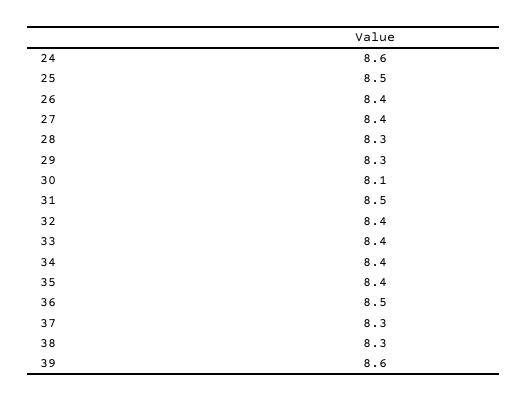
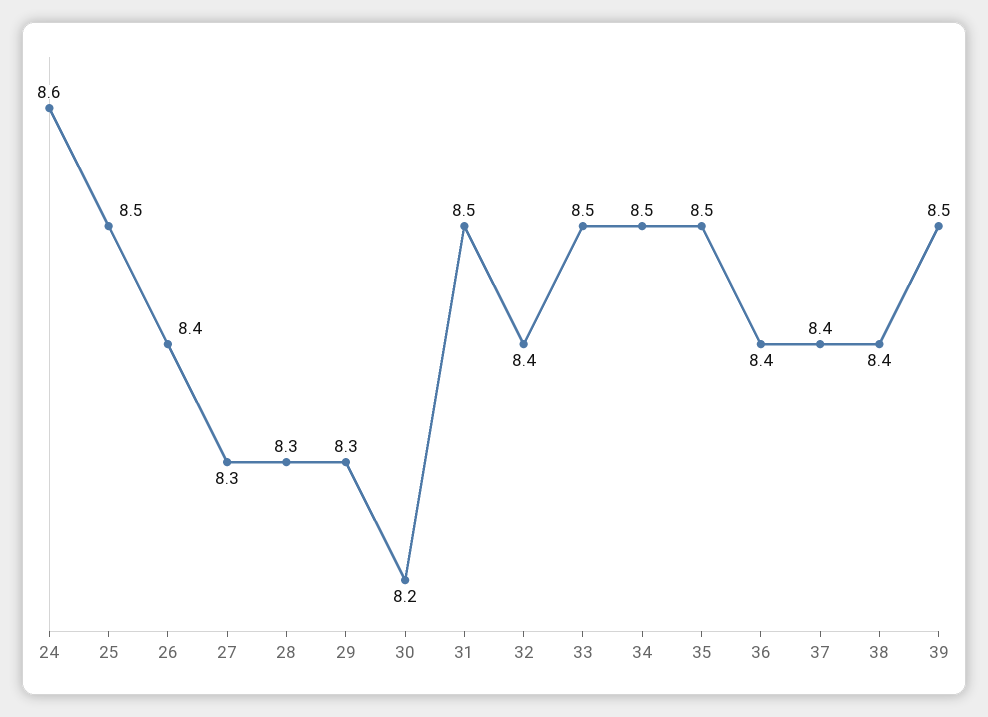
  {
    "24": 8.6,
    "25": 8.5,
    "26": 8.4,
-   "27": 8.4,
+   "27": 8.3,
    "28": 8.3,
    "29": 8.3,
-   "30": 8.1,
+   "30": 8.2,
    "31": 8.5,
    "32": 8.4,
-   "33": 8.4,
+   "33": 8.5,
-   "34": 8.4,
+   "34": 8.5,
-   "35": 8.4,
+   "35": 8.5,
-   "36": 8.5,
+   "36": 8.4,
-   "37": 8.3,
+   "37": 8.4,
-   "38": 8.3,
+   "38": 8.4,
-   "39": 8.6
+   "39": 8.5
  }

